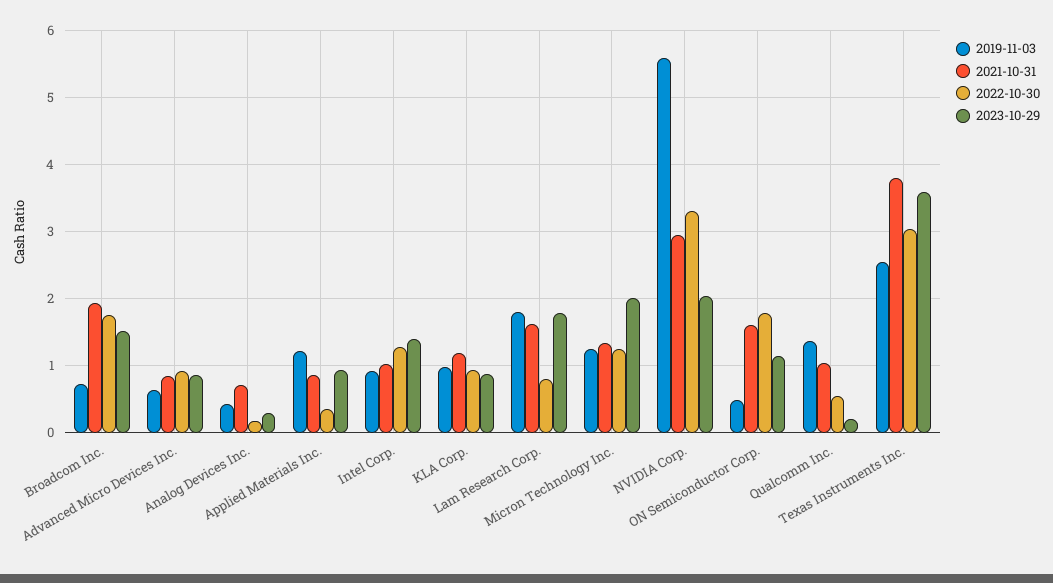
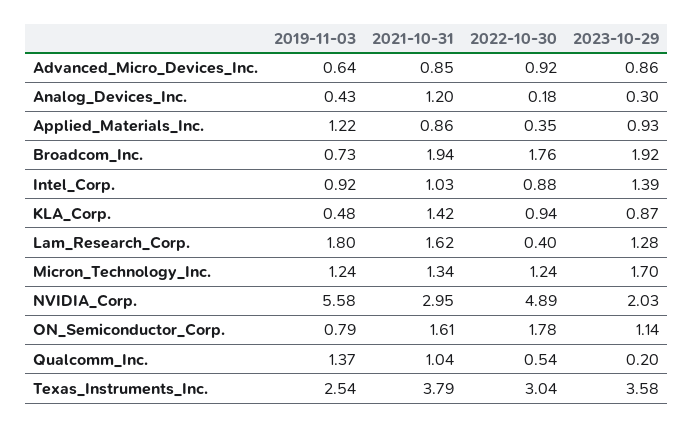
  {
    "2019-11-03": {
      "Broadcom Inc.": 0.73,
      "Advanced Micro Devices Inc.": 0.64,
      "Analog Devices Inc.": 0.43,
      "Applied Materials Inc.": 1.22,
      "Intel Corp.": 0.92,
-     "KLA Corp.": 1,
+     "KLA Corp.": 0.48,
      "Lam Research Corp.": 1.8,
      "Micron Technology Inc.": 1.24,
      "NVIDIA Corp.": 5.58,
-     "ON Semiconductor Corp.": 0.5,
+     "ON Semiconductor Corp.": 0.79,
      "Qualcomm Inc.": 1.37,
      "Texas Instruments Inc.": 2.54
    },
    "2021-10-31": {
      "Broadcom Inc.": 1.94,
      "Advanced Micro Devices Inc.": 0.85,
-     "Analog Devices Inc.": 0.7,
+     "Analog Devices Inc.": 1.2,
      "Applied Materials Inc.": 0.86,
      "Intel Corp.": 1.03,
-     "KLA Corp.": 1.2,
+     "KLA Corp.": 1.42,
      "Lam Research Corp.": 1.62,
      "Micron Technology Inc.": 1.34,
      "NVIDIA Corp.": 2.95,
      "ON Semiconductor Corp.": 1.61,
      "Qualcomm Inc.": 1.04,
      "Texas Instruments Inc.": 3.79
    },
    "2022-10-30": {
      "Broadcom Inc.": 1.76,
      "Advanced Micro Devices Inc.": 0.92,
      "Analog Devices Inc.": 0.18,
      "Applied Materials Inc.": 0.35,
-     "Intel Corp.": 1.3,
+     "Intel Corp.": 0.88,
      "KLA Corp.": 0.94,
-     "Lam Research Corp.": 0.8,
+     "Lam Research Corp.": 0.4,
      "Micron Technology Inc.": 1.24,
-     "NVIDIA Corp.": 3.3,
+     "NVIDIA Corp.": 4.89,
      "ON Semiconductor Corp.": 1.78,
      "Qualcomm Inc.": 0.54,
      "Texas Instruments Inc.": 3.04
    },
    "2023-10-29": {
-     "Broadcom Inc.": 1.5,
+     "Broadcom Inc.": 1.92,
      "Advanced Micro Devices Inc.": 0.86,
      "Analog Devices Inc.": 0.3,
      "Applied Materials Inc.": 0.93,
      "Intel Corp.": 1.39,
      "KLA Corp.": 0.87,
-     "Lam Research Corp.": 1.8,
+     "Lam Research Corp.": 1.28,
-     "Micron Technology Inc.": 2,
+     "Micron Technology Inc.": 1.7,
      "NVIDIA Corp.": 2.03,
      "ON Semiconductor Corp.": 1.14,
      "Qualcomm Inc.": 0.2,
      "Texas Instruments Inc.": 3.58
    }
  }

